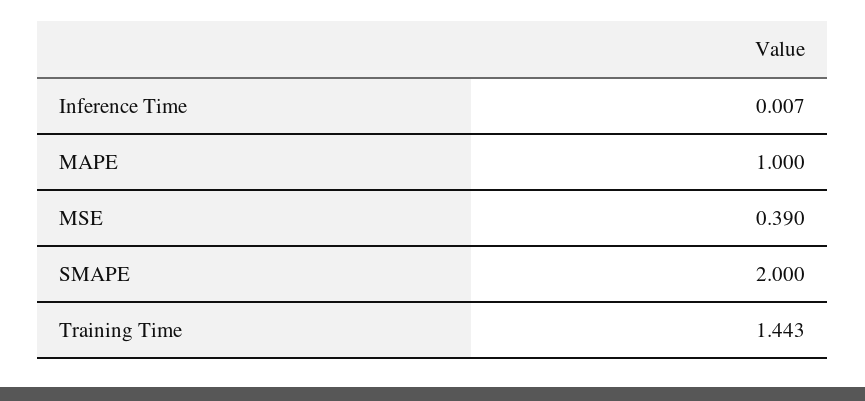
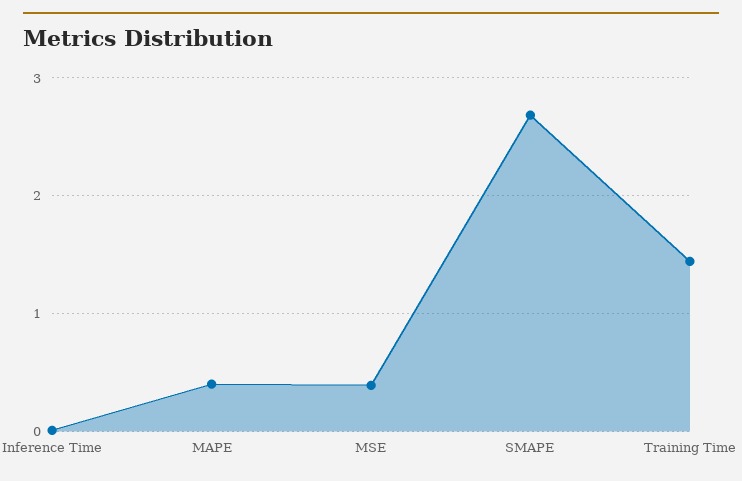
  {
    "Inference Time": 0.007,
-   "MAPE": 1,
+   "MAPE": 0.4,
    "MSE": 0.39,
-   "SMAPE": 2,
+   "SMAPE": 2.7,
    "Training Time": 1.443
  }

